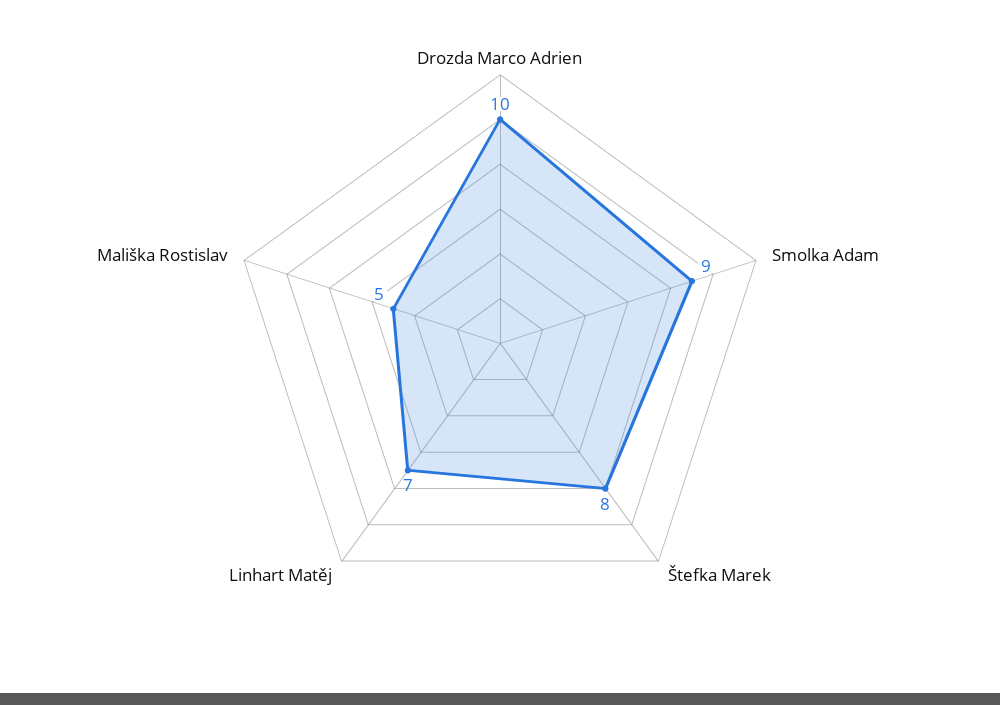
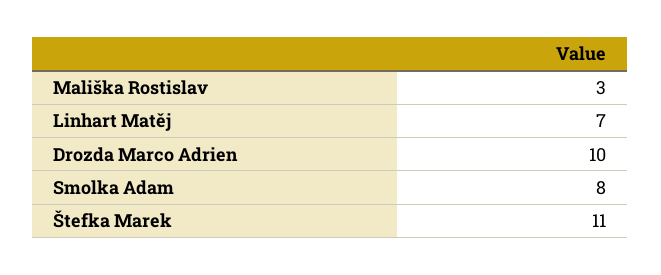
  {
    "Drozda Marco Adrien": 10,
-   "Smolka Adam": 9,
+   "Smolka Adam": 8,
-   "Štefka Marek": 8,
+   "Štefka Marek": 11,
    "Linhart Matěj": 7,
-   "Mališka Rostislav": 5
+   "Mališka Rostislav": 3
  }

